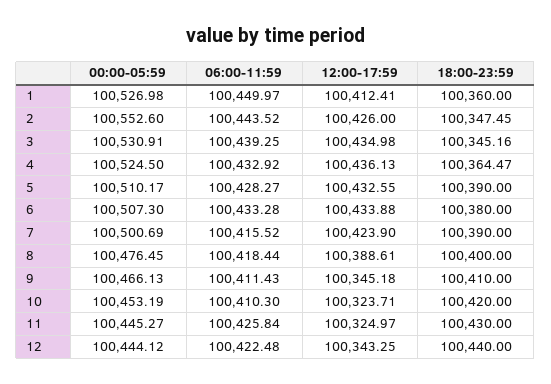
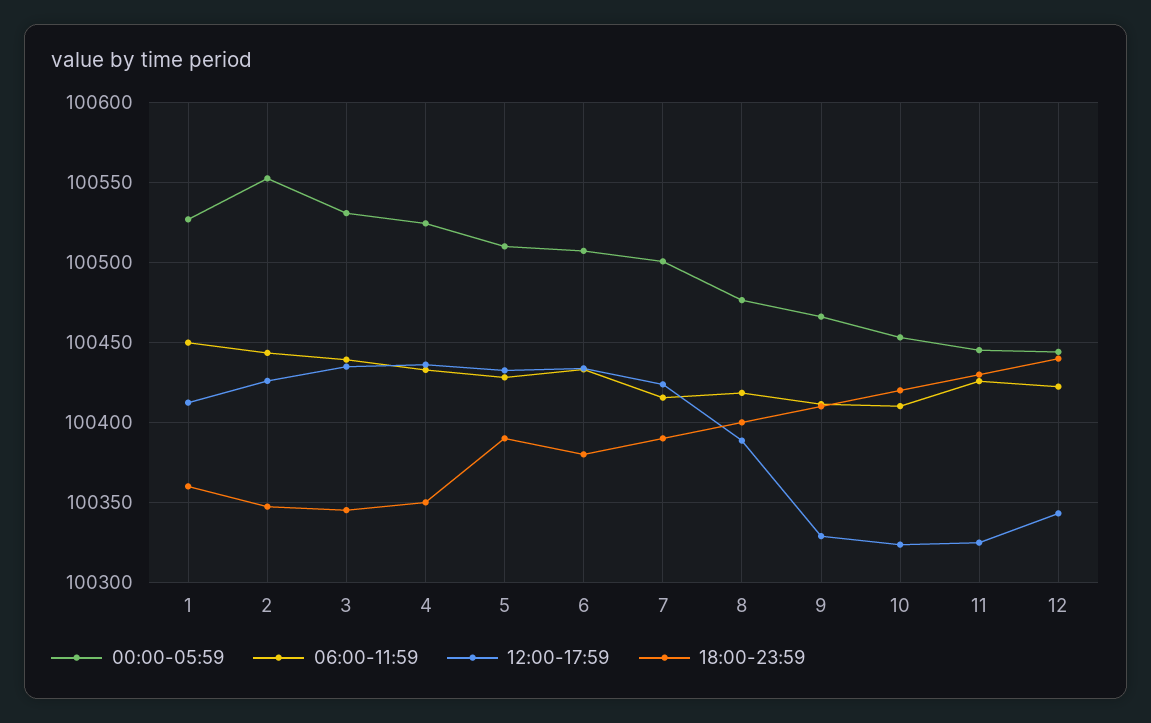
  {
    "00:00-05:59": {
      "1": 100526.98,
      "2": 100552.6,
      "3": 100530.91,
      "4": 100524.5,
      "5": 100510.17,
      "6": 100507.3,
      "7": 100500.69,
      "8": 100476.45,
      "9": 100466.13,
      "10": 100453.19,
      "11": 100445.27,
      "12": 100444.12
    },
    "06:00-11:59": {
      "1": 100449.97,
      "2": 100443.52,
      "3": 100439.25,
      "4": 100432.92,
      "5": 100428.27,
      "6": 100433.28,
      "7": 100415.52,
      "8": 100418.44,
      "9": 100411.43,
      "10": 100410.3,
      "11": 100425.84,
      "12": 100422.48
    },
    "12:00-17:59": {
      "1": 100412.41,
      "2": 100426,
      "3": 100434.98,
      "4": 100436.13,
      "5": 100432.55,
      "6": 100433.88,
      "7": 100423.9,
      "8": 100388.61,
-     "9": 100345.18,
+     "9": 100330,
      "10": 100323.71,
      "11": 100324.97,
      "12": 100343.25
    },
    "18:00-23:59": {
      "1": 100360,
      "2": 100347.45,
      "3": 100345.16,
-     "4": 100364.47,
+     "4": 100350,
      "5": 100390,
      "6": 100380,
      "7": 100390,
      "8": 100400,
      "9": 100410,
      "10": 100420,
      "11": 100430,
      "12": 100440
    }
  }

